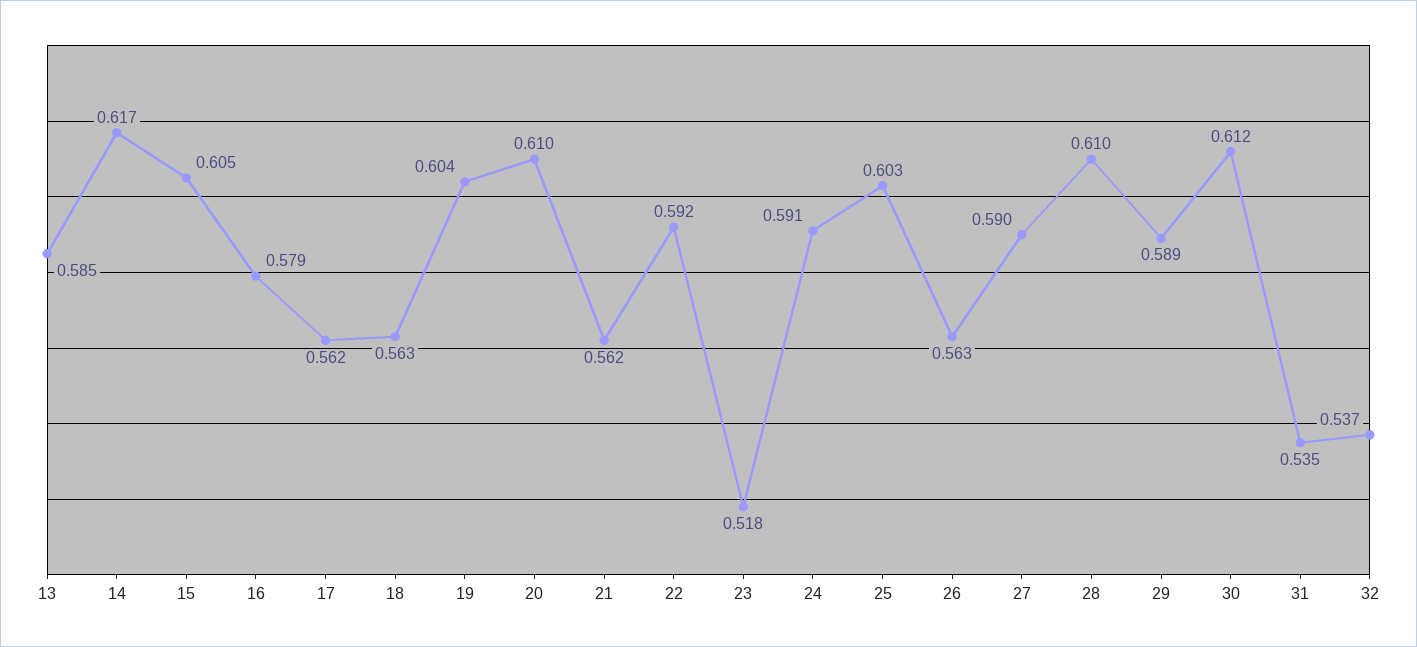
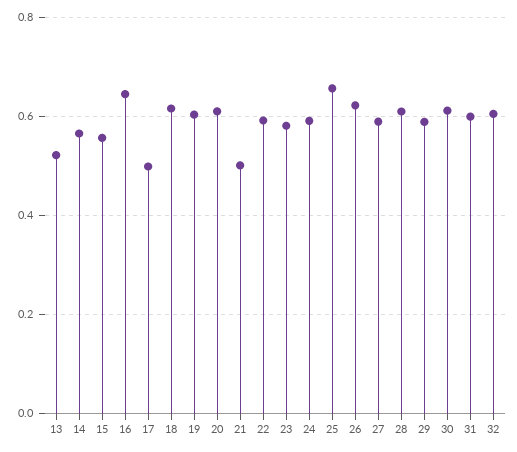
  {
-   "13": 0.585,
+   "13": 0.52,
-   "14": 0.617,
+   "14": 0.56,
-   "15": 0.605,
+   "15": 0.56,
-   "16": 0.579,
+   "16": 0.64,
-   "17": 0.562,
+   "17": 0.5,
-   "18": 0.563,
+   "18": 0.62,
    "19": 0.604,
    "20": 0.61,
-   "21": 0.562,
+   "21": 0.5,
    "22": 0.592,
-   "23": 0.518,
+   "23": 0.58,
    "24": 0.591,
-   "25": 0.603,
+   "25": 0.66,
-   "26": 0.563,
+   "26": 0.62,
    "27": 0.59,
    "28": 0.61,
    "29": 0.589,
    "30": 0.612,
-   "31": 0.535,
+   "31": 0.6,
-   "32": 0.537
+   "32": 0.6
  }

